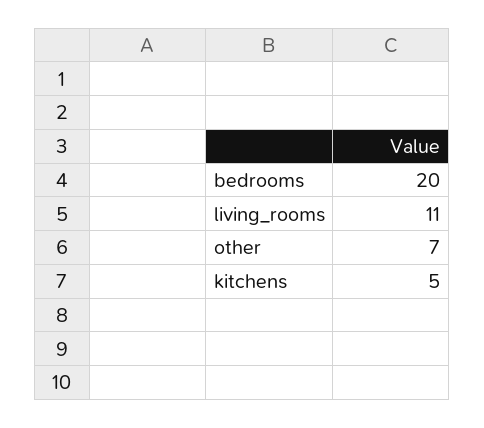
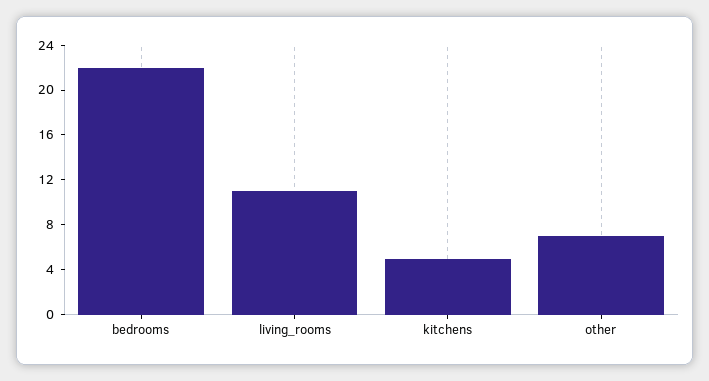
  {
-   "bedrooms": 20,
+   "bedrooms": 22,
    "living_rooms": 11,
    "other": 7,
    "kitchens": 5
  }

